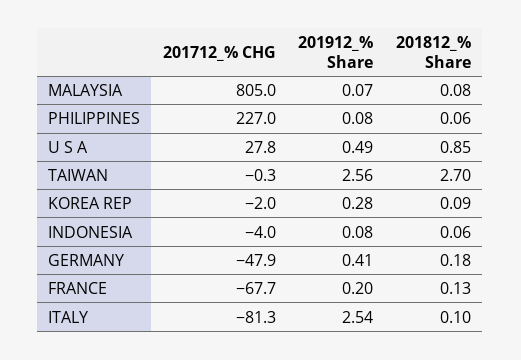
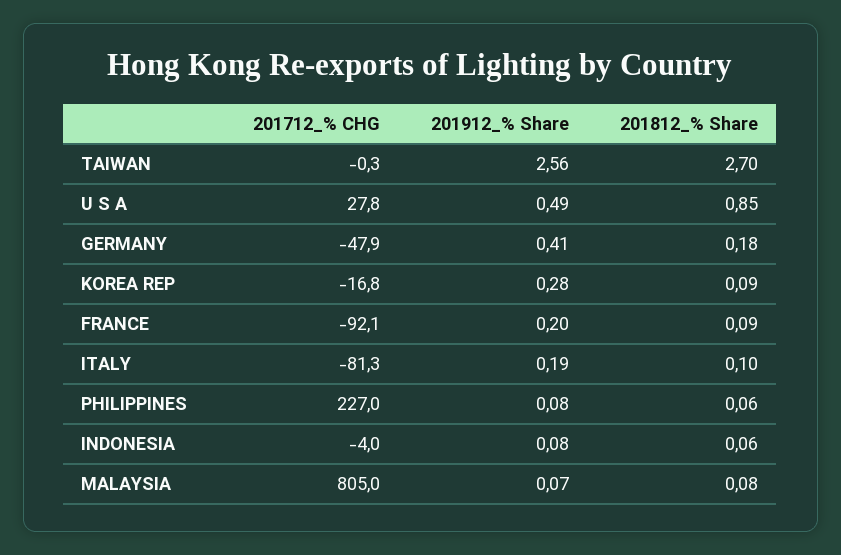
  {
    "201712_% CHG": {
      "MALAYSIA": 805,
      "PHILIPPINES": 227,
      "U S A": 27.8,
      "TAIWAN": -0.3,
-     "KOREA REP": -2,
+     "KOREA REP": -16.8,
      "INDONESIA": -4,
      "GERMANY": -47.9,
-     "FRANCE": -67.7,
+     "FRANCE": -92.1,
      "ITALY": -81.3
    },
    "201912_% Share": {
      "MALAYSIA": 0.07,
      "PHILIPPINES": 0.08,
      "U S A": 0.49,
      "TAIWAN": 2.56,
      "KOREA REP": 0.28,
      "INDONESIA": 0.08,
      "GERMANY": 0.41,
      "FRANCE": 0.2,
-     "ITALY": 2.54
+     "ITALY": 0.19
    },
    "201812_% Share": {
      "MALAYSIA": 0.08,
      "PHILIPPINES": 0.06,
      "U S A": 0.85,
      "TAIWAN": 2.7,
      "KOREA REP": 0.09,
      "INDONESIA": 0.06,
      "GERMANY": 0.18,
-     "FRANCE": 0.13,
+     "FRANCE": 0.09,
      "ITALY": 0.1
    }
  }

